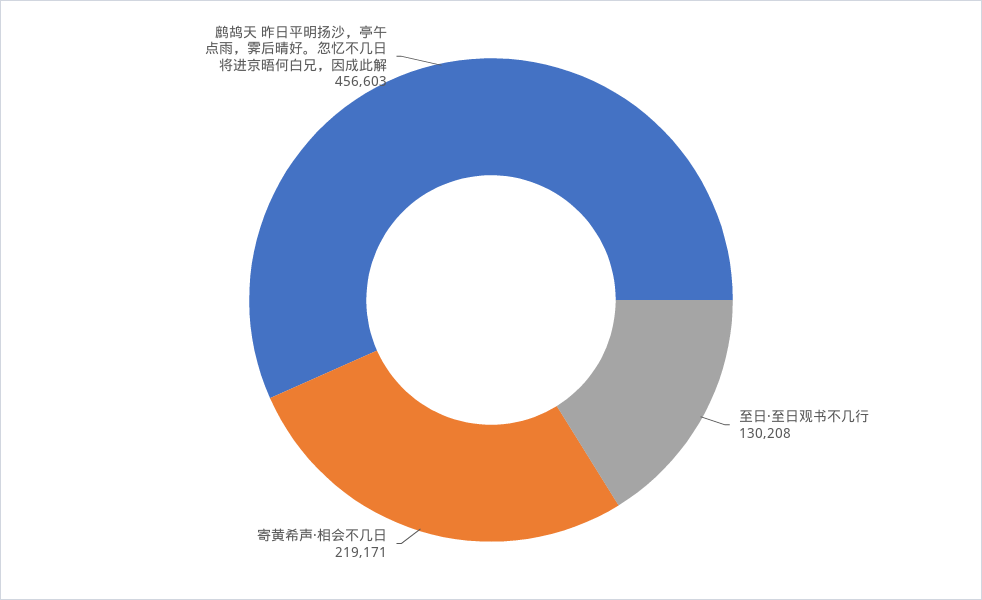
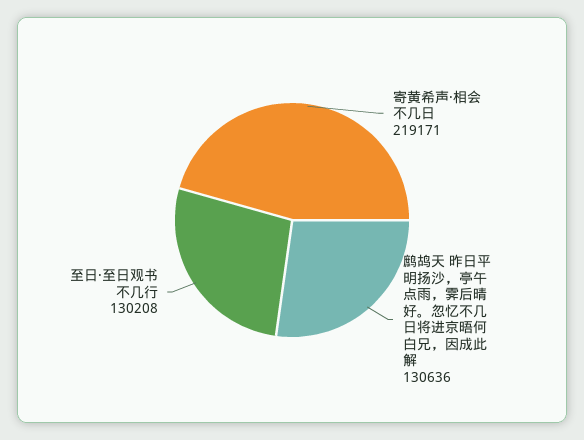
  {
    "至日·至日观书不几行": 130208,
    "寄黄希声·相会不几日": 219171,
-   "鹧鸪天 昨日平明扬沙，亭午点雨，霁后晴好。忽忆不几日将进京晤何白兄，因成此解": 456603
+   "鹧鸪天 昨日平明扬沙，亭午点雨，霁后晴好。忽忆不几日将进京晤何白兄，因成此解": 130636
  }

